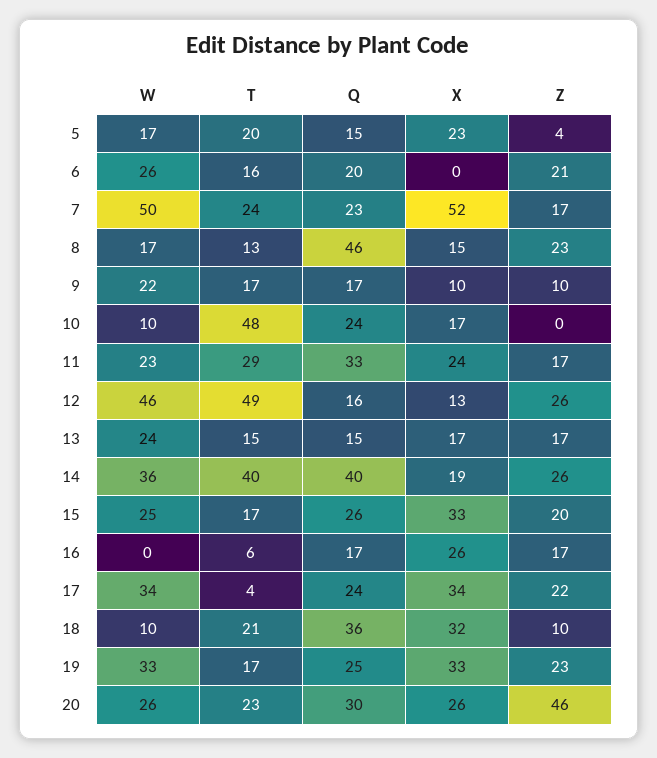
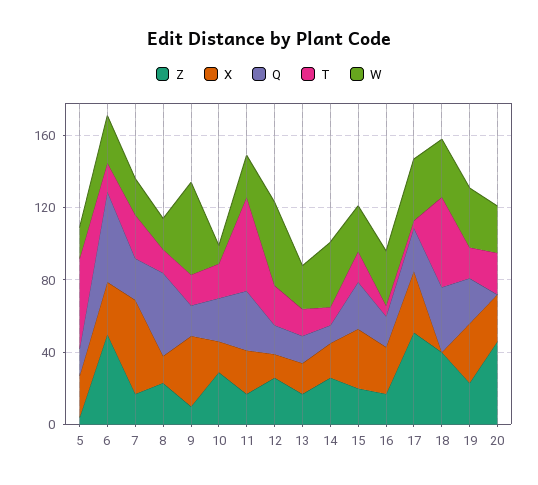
  {
    "W": {
      "5": 17,
      "6": 26,
-     "7": 50,
+     "7": 20,
      "8": 17,
-     "9": 22,
+     "9": 50,
      "10": 10,
      "11": 23,
      "12": 46,
      "13": 24,
      "14": 36,
      "15": 25,
-     "16": 0,
+     "16": 30,
      "17": 34,
-     "18": 10,
+     "18": 30,
      "19": 33,
      "20": 26
    },
    "T": {
-     "5": 20,
+     "5": 50,
      "6": 16,
      "7": 24,
      "8": 13,
      "9": 17,
-     "10": 48,
+     "10": 20,
-     "11": 29,
+     "11": 50,
-     "12": 49,
+     "12": 20,
      "13": 15,
-     "14": 40,
+     "14": 10,
      "15": 17,
      "16": 6,
      "17": 4,
-     "18": 21,
+     "18": 50,
      "19": 17,
      "20": 23
    },
    "Q": {
      "5": 15,
-     "6": 20,
+     "6": 50,
      "7": 23,
      "8": 46,
      "9": 17,
      "10": 24,
      "11": 33,
      "12": 16,
      "13": 15,
-     "14": 40,
+     "14": 10,
      "15": 26,
      "16": 17,
      "17": 24,
      "18": 36,
      "19": 25,
-     "20": 30
+     "20": 0
    },
    "X": {
      "5": 23,
-     "6": 0,
+     "6": 30,
      "7": 52,
      "8": 15,
-     "9": 10,
+     "9": 40,
      "10": 17,
      "11": 24,
      "12": 13,
      "13": 17,
      "14": 19,
      "15": 33,
      "16": 26,
      "17": 34,
-     "18": 32,
+     "18": 0,
      "19": 33,
      "20": 26
    },
    "Z": {
      "5": 4,
-     "6": 21,
+     "6": 50,
      "7": 17,
      "8": 23,
      "9": 10,
-     "10": 0,
+     "10": 30,
      "11": 17,
      "12": 26,
      "13": 17,
      "14": 26,
      "15": 20,
      "16": 17,
-     "17": 22,
+     "17": 50,
-     "18": 10,
+     "18": 40,
      "19": 23,
      "20": 46
    }
  }

